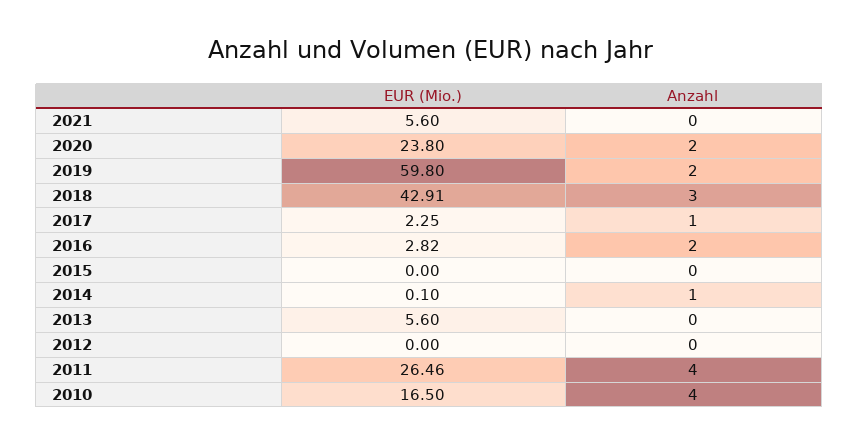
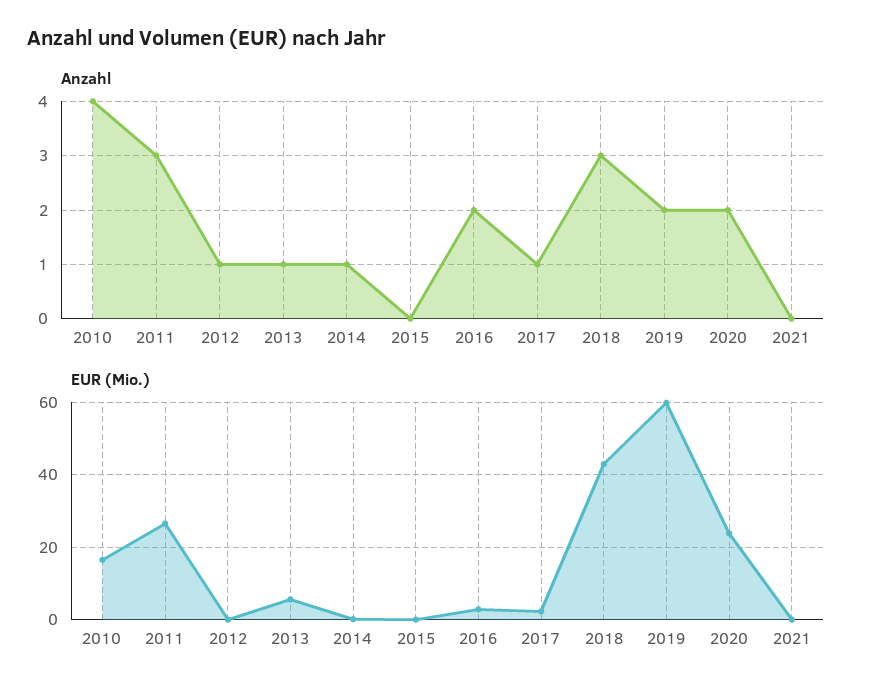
  {
    "EUR (Mio.)": {
-     "2021": 5.6,
+     "2021": 0,
      "2020": 23.8,
      "2019": 59.8,
      "2018": 42.91,
      "2017": 2.25,
      "2016": 2.82,
      "2015": 0,
      "2014": 0.1,
      "2013": 5.6,
      "2012": 0,
      "2011": 26.46,
      "2010": 16.5
    },
    "Anzahl": {
      "2021": 0,
      "2020": 2,
      "2019": 2,
      "2018": 3,
      "2017": 1,
      "2016": 2,
      "2015": 0,
      "2014": 1,
-     "2013": 0,
+     "2013": 1,
-     "2012": 0,
+     "2012": 1,
-     "2011": 4,
+     "2011": 3,
      "2010": 4
    }
  }

